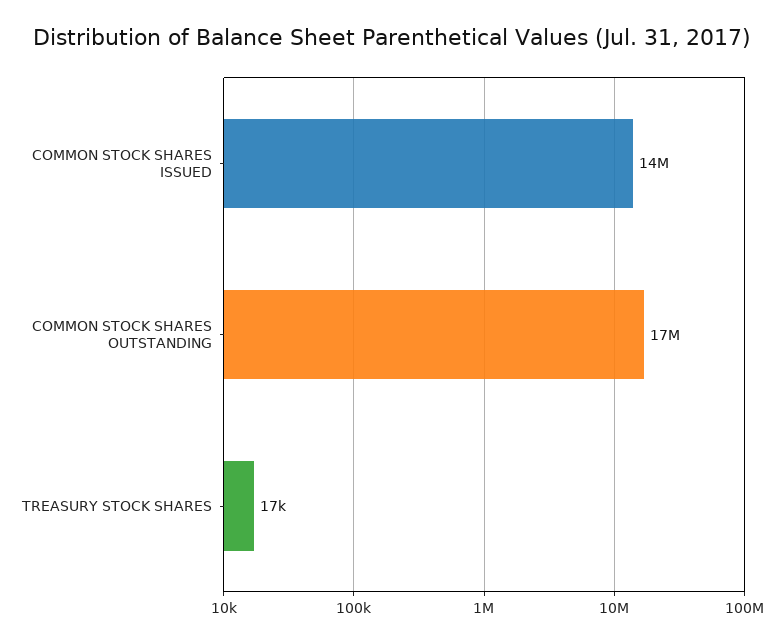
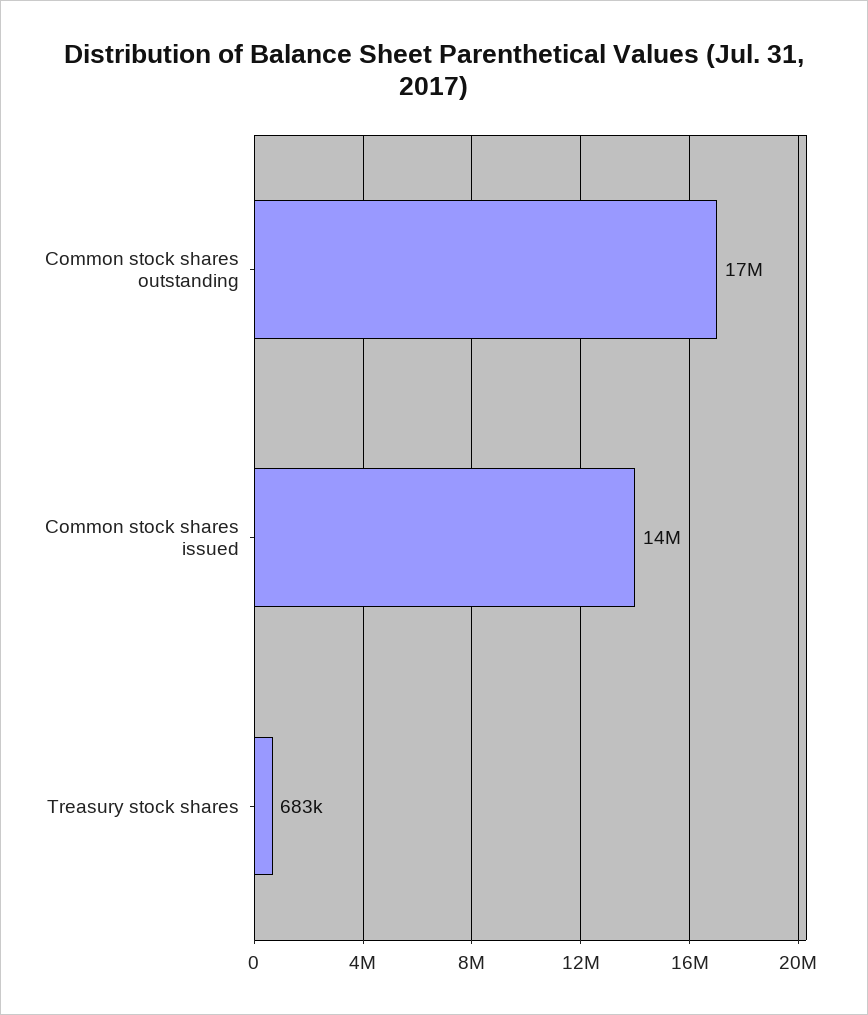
  {
    "COMMON STOCK SHARES ISSUED": 14000000,
    "COMMON STOCK SHARES OUTSTANDING": 17000000,
-   "TREASURY STOCK SHARES": 17000
+   "TREASURY STOCK SHARES": 683000
  }

